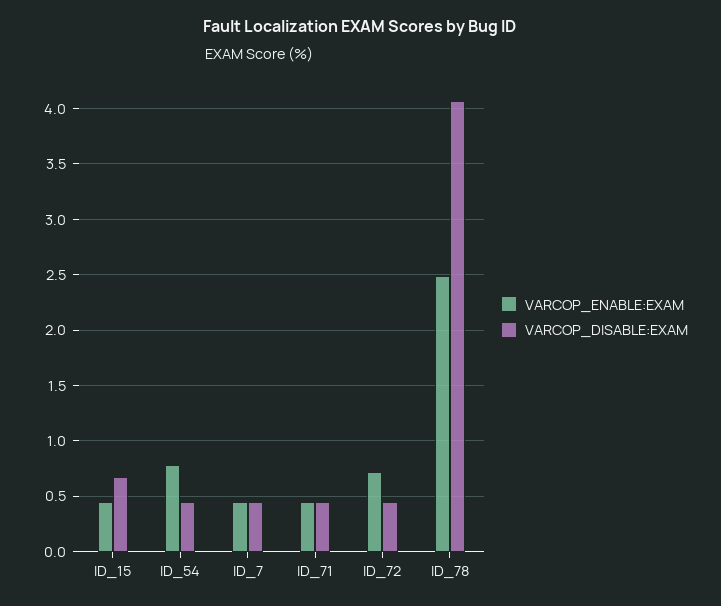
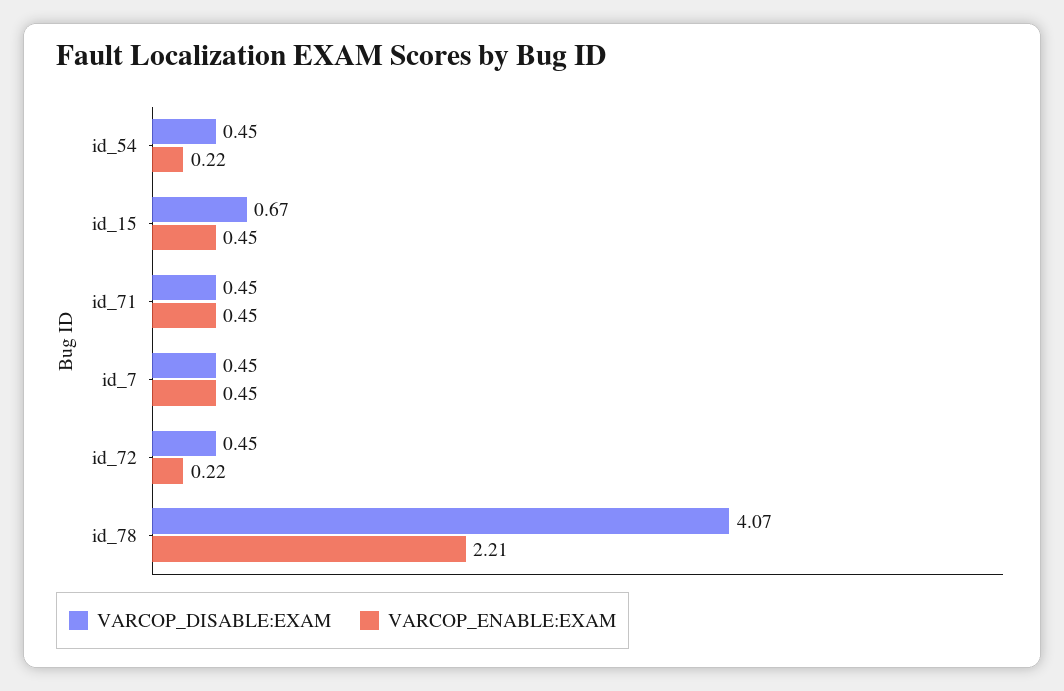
  {
    "VARCOP_ENABLE:EXAM": {
      "ID_15": 0.45,
-     "ID_54": 0.8,
+     "ID_54": 0.22,
      "ID_7": 0.45,
      "ID_71": 0.45,
-     "ID_72": 0.7,
+     "ID_72": 0.22,
-     "ID_78": 2.5
+     "ID_78": 2.21
    },
    "VARCOP_DISABLE:EXAM": {
      "ID_15": 0.67,
      "ID_54": 0.45,
      "ID_7": 0.45,
      "ID_71": 0.45,
      "ID_72": 0.45,
      "ID_78": 4.07
    }
  }

